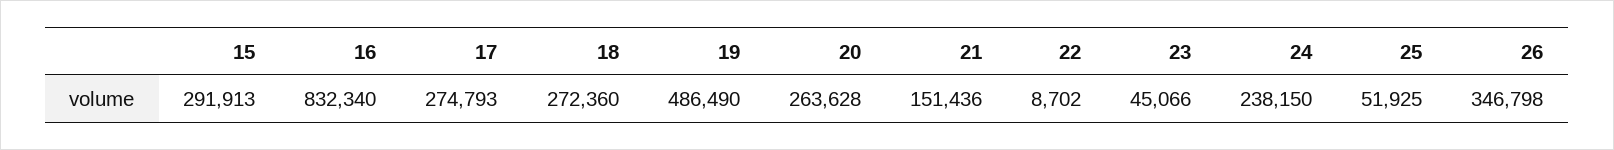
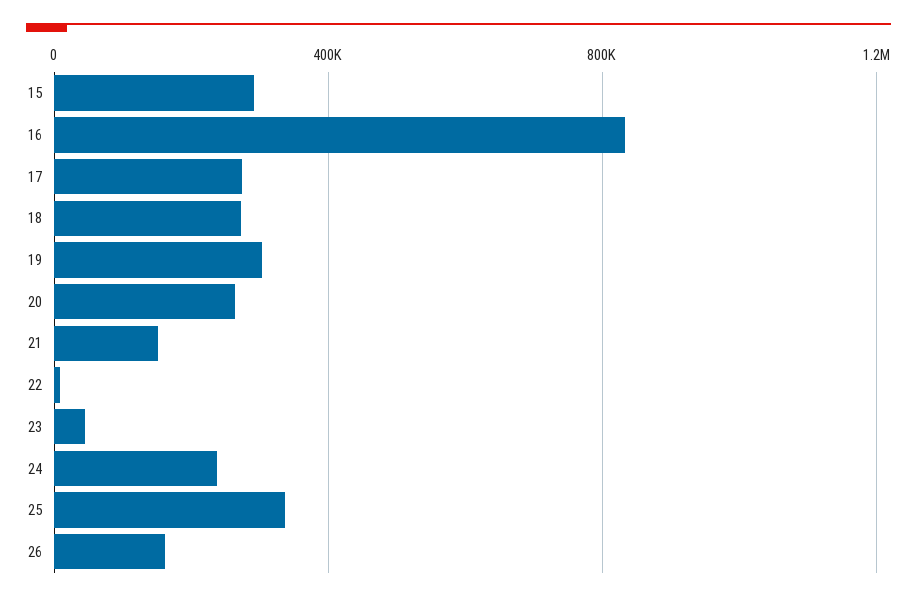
  {
    "15": 291913,
    "16": 832340,
    "17": 274793,
    "18": 272360,
-   "19": 486490,
+   "19": 300000,
    "20": 263628,
    "21": 151436,
    "22": 8702,
    "23": 45066,
    "24": 238150,
-   "25": 51925,
+   "25": 350000,
-   "26": 346798
+   "26": 150000
  }

